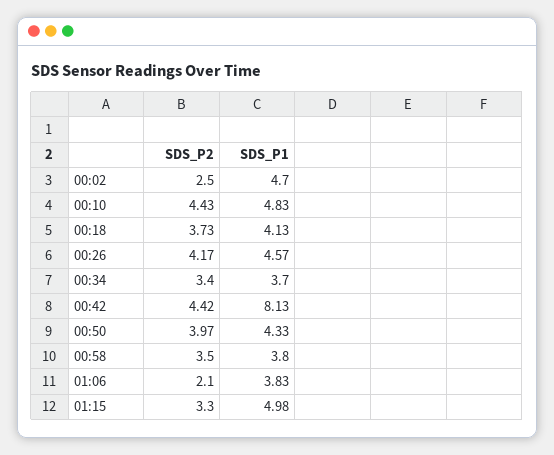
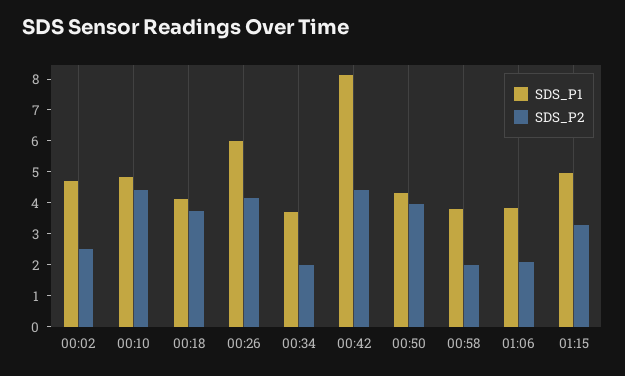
  {
    "SDS_P2": {
      "00:02": 2.5,
      "00:10": 4.43,
      "00:18": 3.73,
      "00:26": 4.17,
-     "00:34": 3.4,
+     "00:34": 2,
      "00:42": 4.42,
      "00:50": 3.97,
-     "00:58": 3.5,
+     "00:58": 2,
      "01:06": 2.1,
      "01:15": 3.3
    },
    "SDS_P1": {
      "00:02": 4.7,
      "00:10": 4.83,
      "00:18": 4.13,
-     "00:26": 4.57,
+     "00:26": 6,
      "00:34": 3.7,
      "00:42": 8.13,
      "00:50": 4.33,
      "00:58": 3.8,
      "01:06": 3.83,
      "01:15": 4.98
    }
  }

